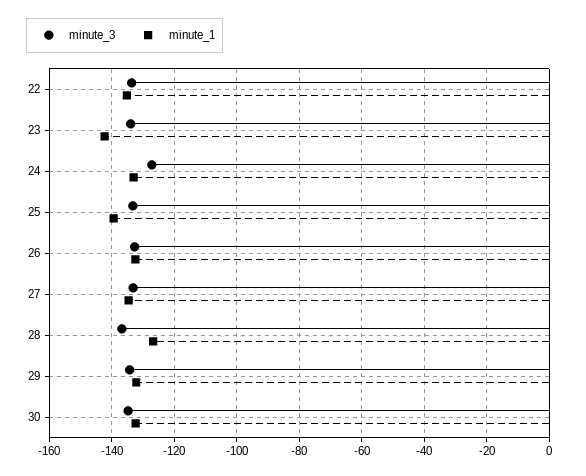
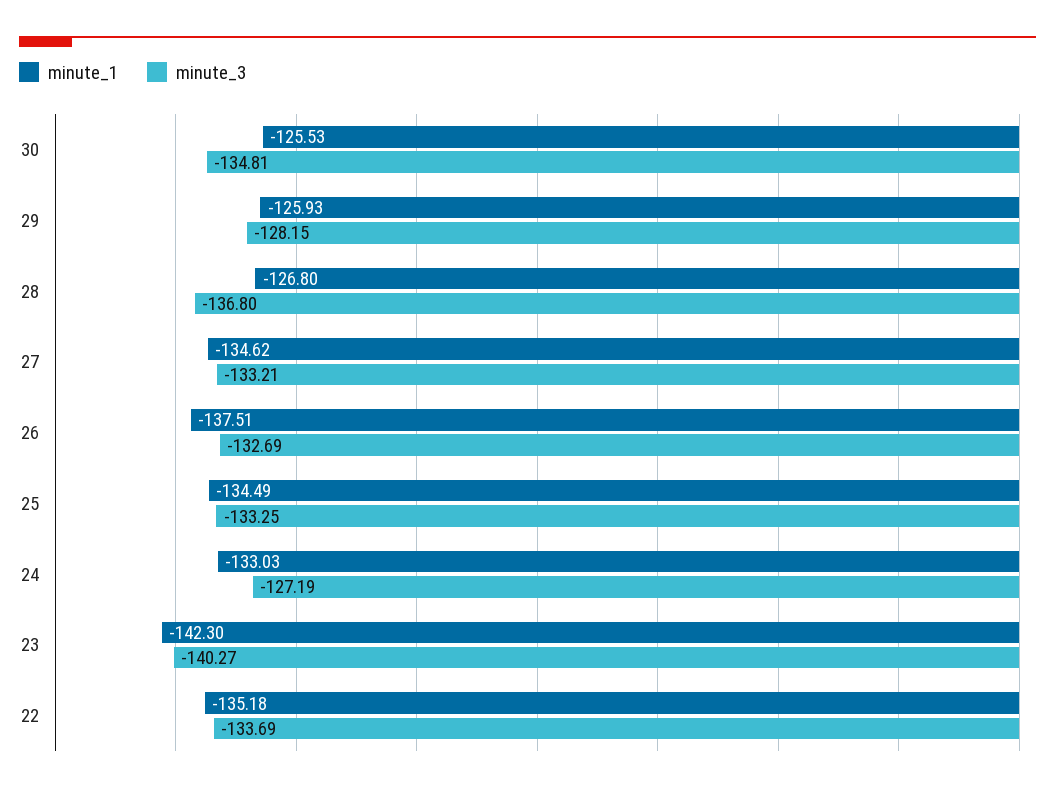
  {
    "minute_3": {
      "22": -133.69,
-     "23": -134,
+     "23": -140.27,
      "24": -127.19,
      "25": -133.25,
      "26": -132.69,
      "27": -133.21,
      "28": -136.8,
-     "29": -134,
+     "29": -128.15,
      "30": -134.81
    },
    "minute_1": {
      "22": -135.18,
      "23": -142.3,
      "24": -133.03,
-     "25": -140,
+     "25": -134.49,
-     "26": -132,
+     "26": -137.51,
      "27": -134.62,
      "28": -126.8,
-     "29": -132,
+     "29": -125.93,
-     "30": -132
+     "30": -125.53
    }
  }

